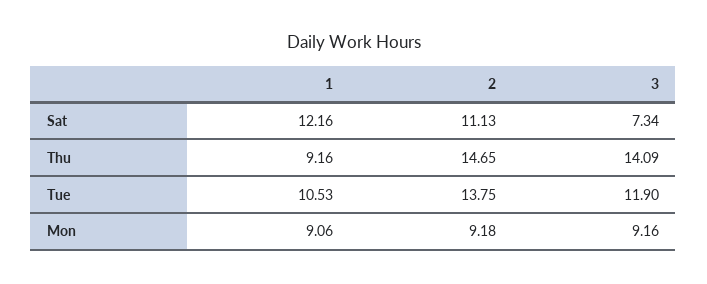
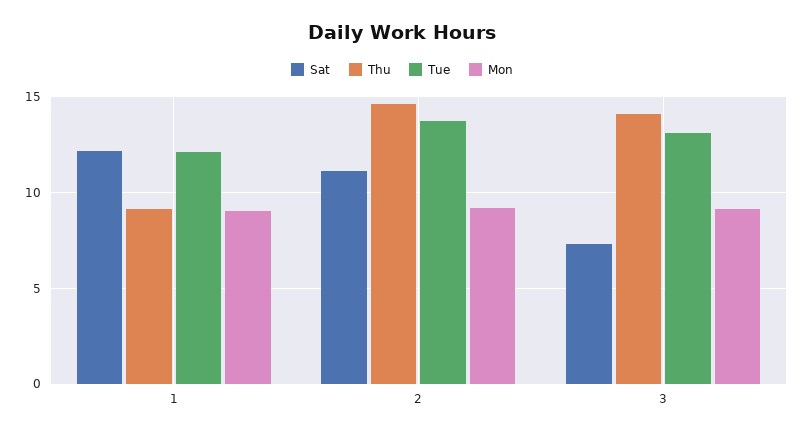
  {
    "Sat": {
      "1": 12.16,
      "2": 11.13,
      "3": 7.34
    },
    "Thu": {
      "1": 9.16,
      "2": 14.65,
      "3": 14.09
    },
    "Tue": {
-     "1": 10.53,
+     "1": 12,
      "2": 13.75,
-     "3": 11.9
+     "3": 13
    },
    "Mon": {
      "1": 9.06,
      "2": 9.18,
      "3": 9.16
    }
  }

